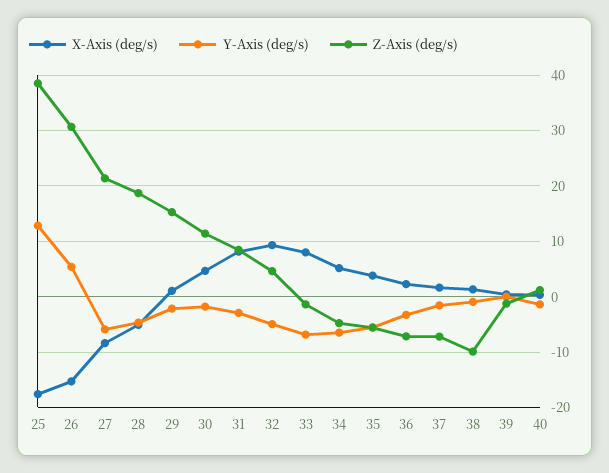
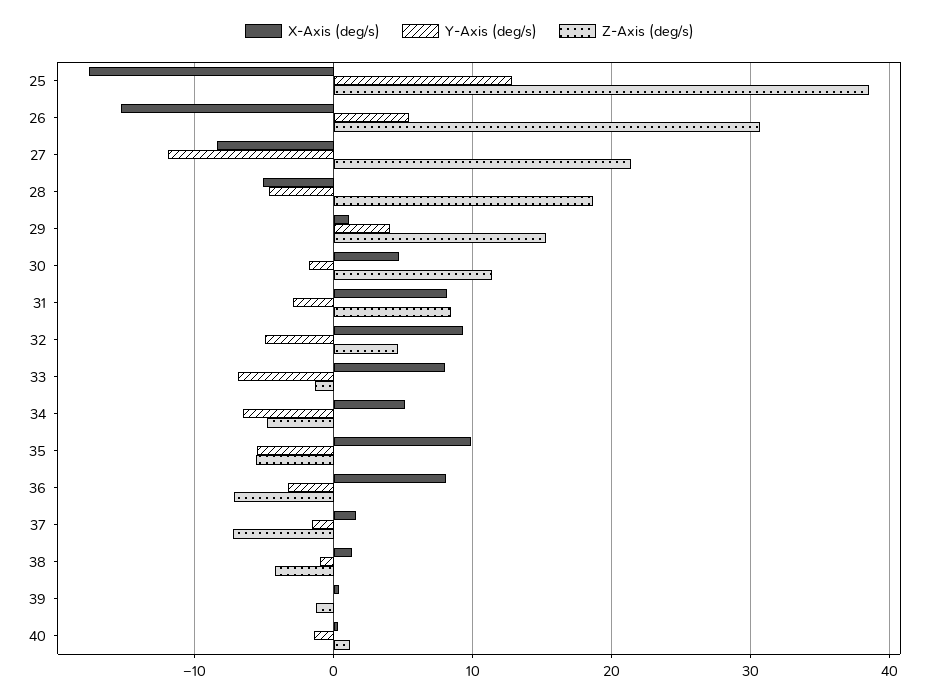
  {
    "X-Axis (deg/s)": {
      "25": -18,
      "26": -15,
      "27": -8,
      "28": -5,
      "29": 1,
      "30": 5,
      "31": 8,
      "32": 9,
      "33": 8,
      "34": 5,
-     "35": 4,
+     "35": 10,
-     "36": 2,
+     "36": 8,
      "37": 2,
      "38": 1,
      "39": 0,
      "40": 0
    },
    "Y-Axis (deg/s)": {
      "25": 13,
      "26": 5,
-     "27": -6,
+     "27": -12,
      "28": -5,
-     "29": -2,
+     "29": 4,
      "30": -2,
      "31": -3,
      "32": -5,
      "33": -7,
      "34": -7,
      "35": -6,
      "36": -3,
      "37": -2,
      "38": -1,
      "39": 0,
      "40": -1
    },
    "Z-Axis (deg/s)": {
      "25": 39,
      "26": 31,
      "27": 21,
      "28": 19,
      "29": 15,
      "30": 11,
      "31": 8,
      "32": 5,
      "33": -1,
      "34": -5,
      "35": -6,
      "36": -7,
      "37": -7,
-     "38": -10,
+     "38": -4,
      "39": -1,
      "40": 1
    }
  }

